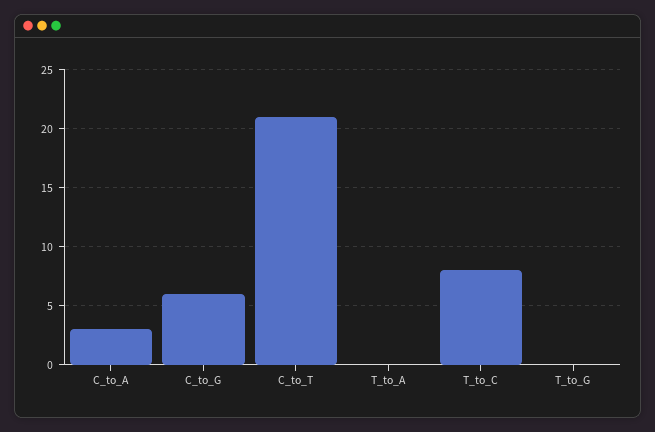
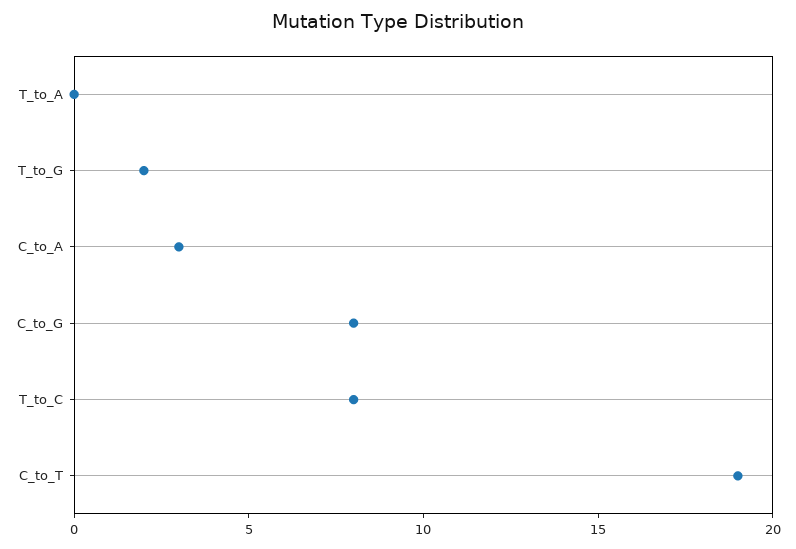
  {
    "C_to_A": 3,
-   "C_to_G": 6,
+   "C_to_G": 8,
-   "C_to_T": 21,
+   "C_to_T": 19,
    "T_to_A": 0,
    "T_to_C": 8,
-   "T_to_G": 0
+   "T_to_G": 2
  }

